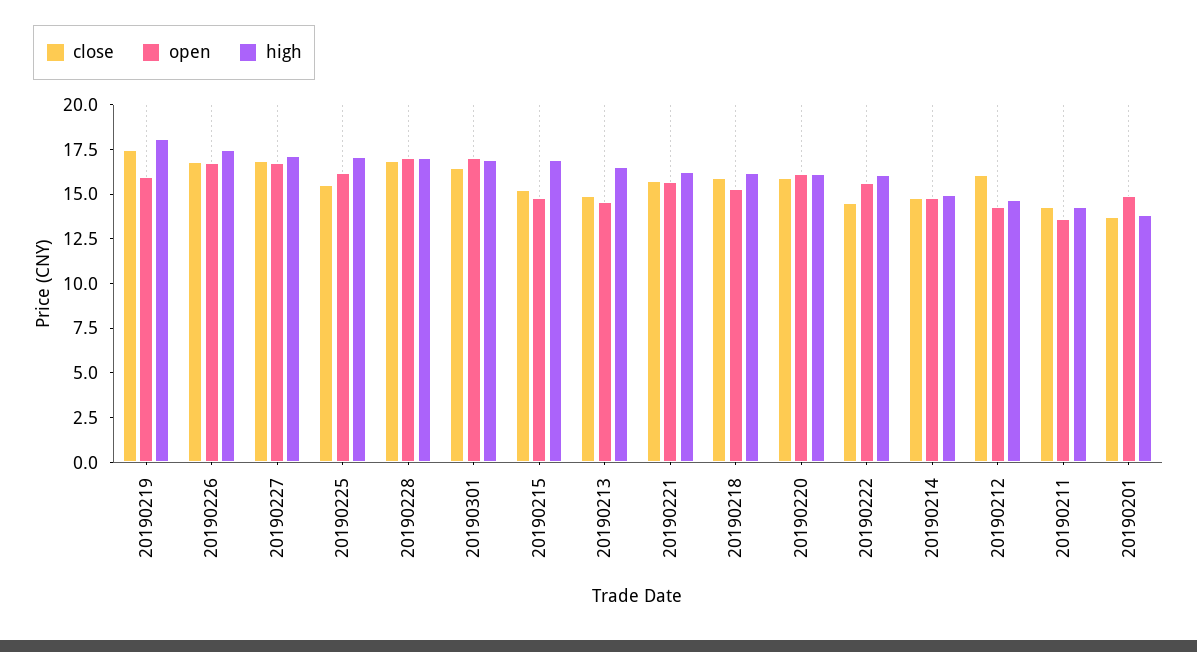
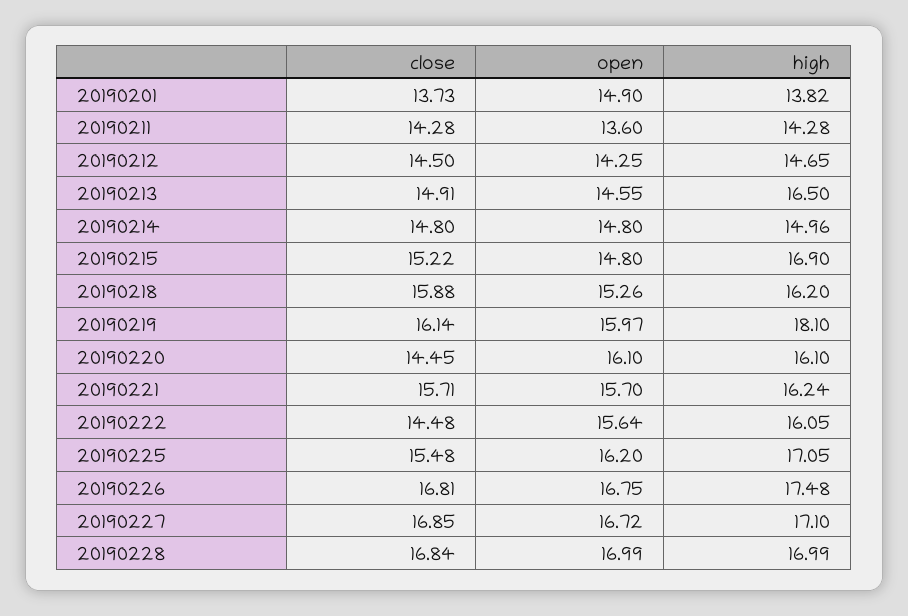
  {
    "close": {
-     "20190219": 17.5,
+     "20190219": 16.14,
      "20190226": 16.81,
      "20190227": 16.85,
      "20190225": 15.48,
      "20190228": 16.84,
-     "20190301": 16.5,
      "20190215": 15.22,
      "20190213": 14.91,
      "20190221": 15.71,
      "20190218": 15.88,
-     "20190220": 16,
+     "20190220": 14.45,
      "20190222": 14.48,
      "20190214": 14.8,
-     "20190212": 16,
+     "20190212": 14.5,
      "20190211": 14.28,
      "20190201": 13.73
    },
    "open": {
      "20190219": 15.97,
      "20190226": 16.75,
      "20190227": 16.72,
      "20190225": 16.2,
      "20190228": 16.99,
-     "20190301": 17,
      "20190215": 14.8,
      "20190213": 14.55,
      "20190221": 15.7,
      "20190218": 15.26,
      "20190220": 16.1,
      "20190222": 15.64,
      "20190214": 14.8,
      "20190212": 14.25,
      "20190211": 13.6,
      "20190201": 14.9
    },
    "high": {
      "20190219": 18.1,
      "20190226": 17.48,
      "20190227": 17.1,
      "20190225": 17.05,
      "20190228": 16.99,
-     "20190301": 17,
      "20190215": 16.9,
      "20190213": 16.5,
      "20190221": 16.24,
      "20190218": 16.2,
      "20190220": 16.1,
      "20190222": 16.05,
      "20190214": 14.96,
      "20190212": 14.65,
      "20190211": 14.28,
      "20190201": 13.82
    }
  }

